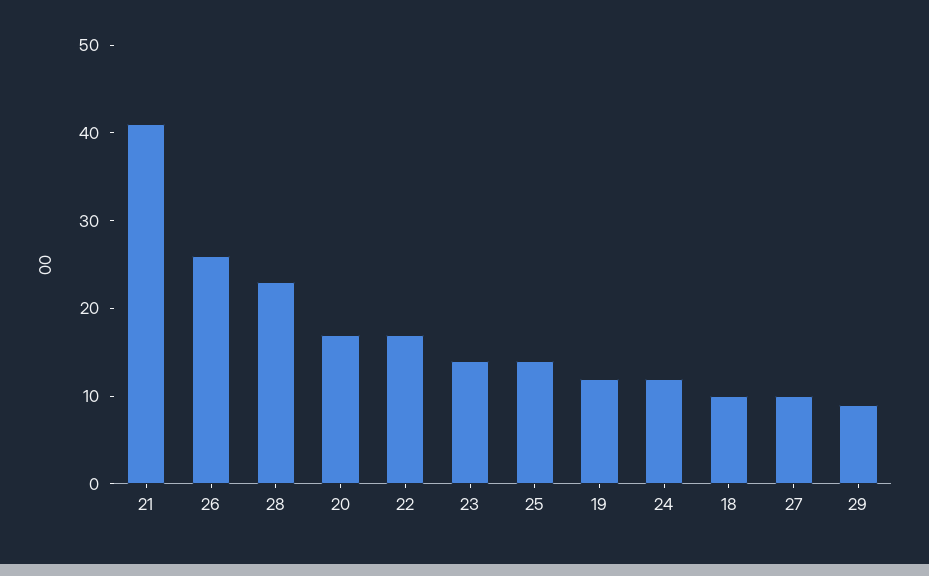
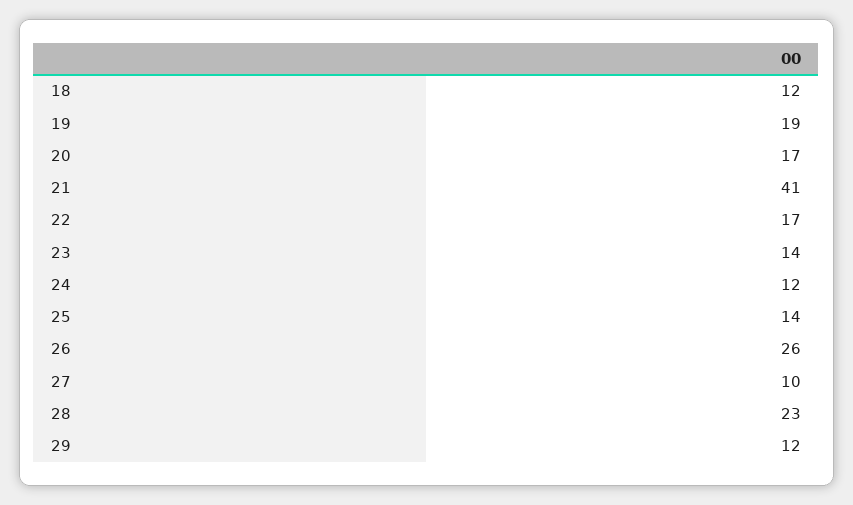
  {
    "21": 41,
    "26": 26,
    "28": 23,
    "20": 17,
    "22": 17,
    "23": 14,
    "25": 14,
-   "19": 12,
+   "19": 19,
    "24": 12,
-   "18": 10,
+   "18": 12,
    "27": 10,
-   "29": 9
+   "29": 12
  }

